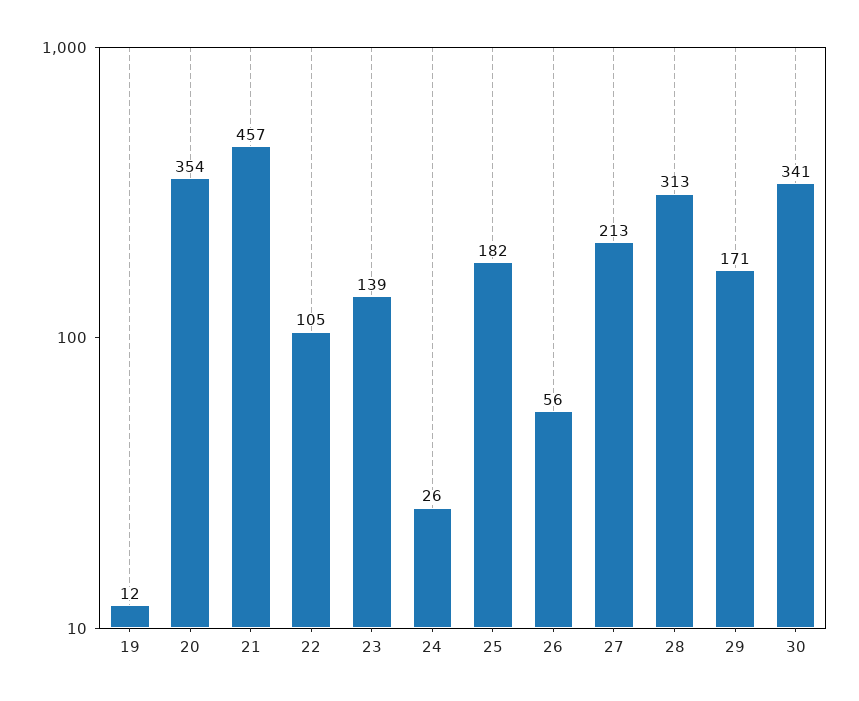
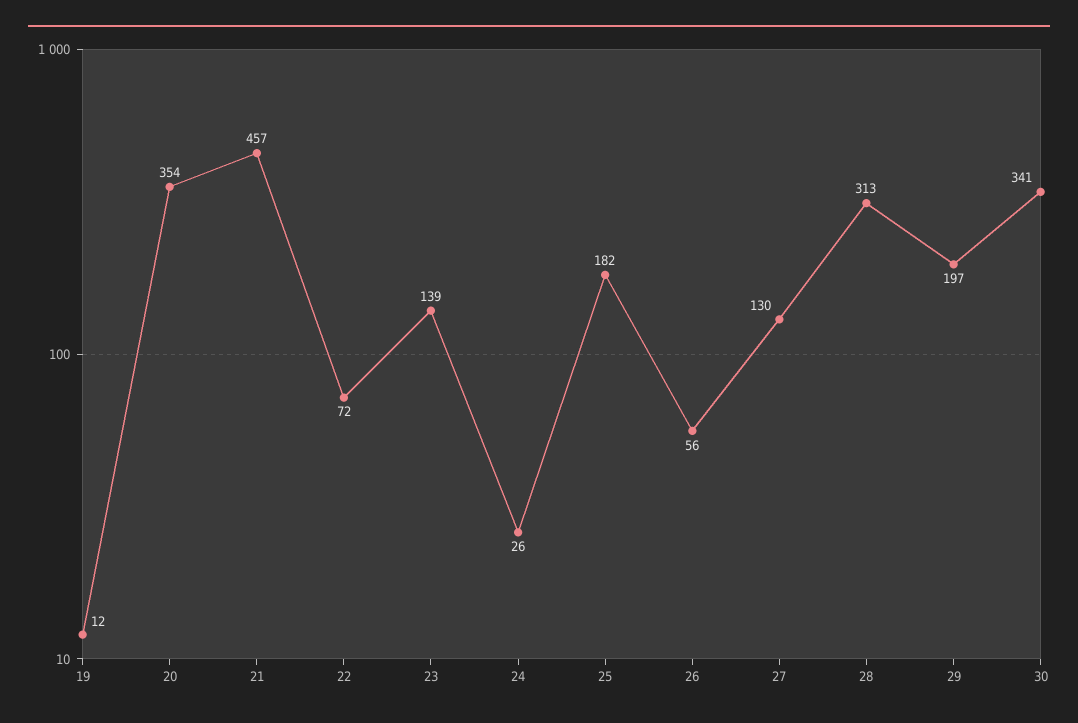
  {
    "19": 12,
    "20": 354,
    "21": 457,
-   "22": 105,
+   "22": 72,
    "23": 139,
    "24": 26,
    "25": 182,
    "26": 56,
-   "27": 213,
+   "27": 130,
    "28": 313,
-   "29": 171,
+   "29": 197,
    "30": 341
  }

